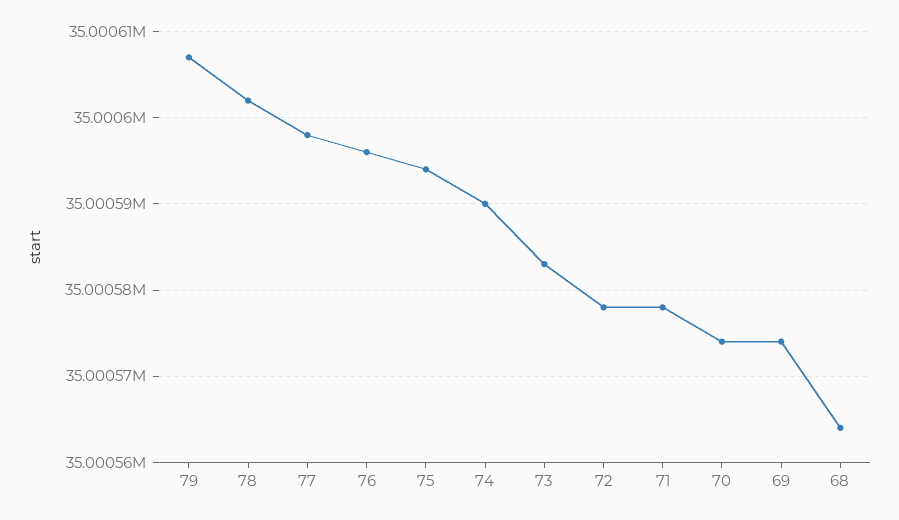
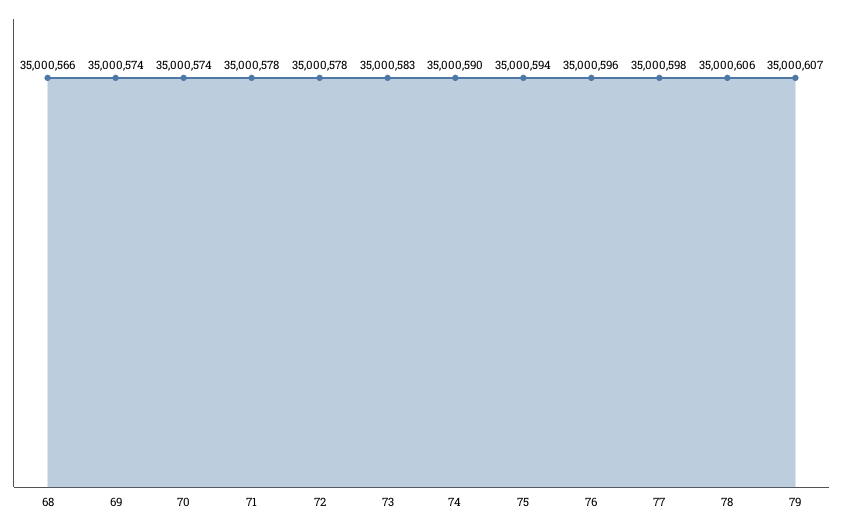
  {
    "79": 35000607,
-   "78": 35000602,
+   "78": 35000606,
    "77": 35000598,
    "76": 35000596,
    "75": 35000594,
    "74": 35000590,
    "73": 35000583,
    "72": 35000578,
    "71": 35000578,
    "70": 35000574,
    "69": 35000574,
-   "68": 35000564
+   "68": 35000566
  }

